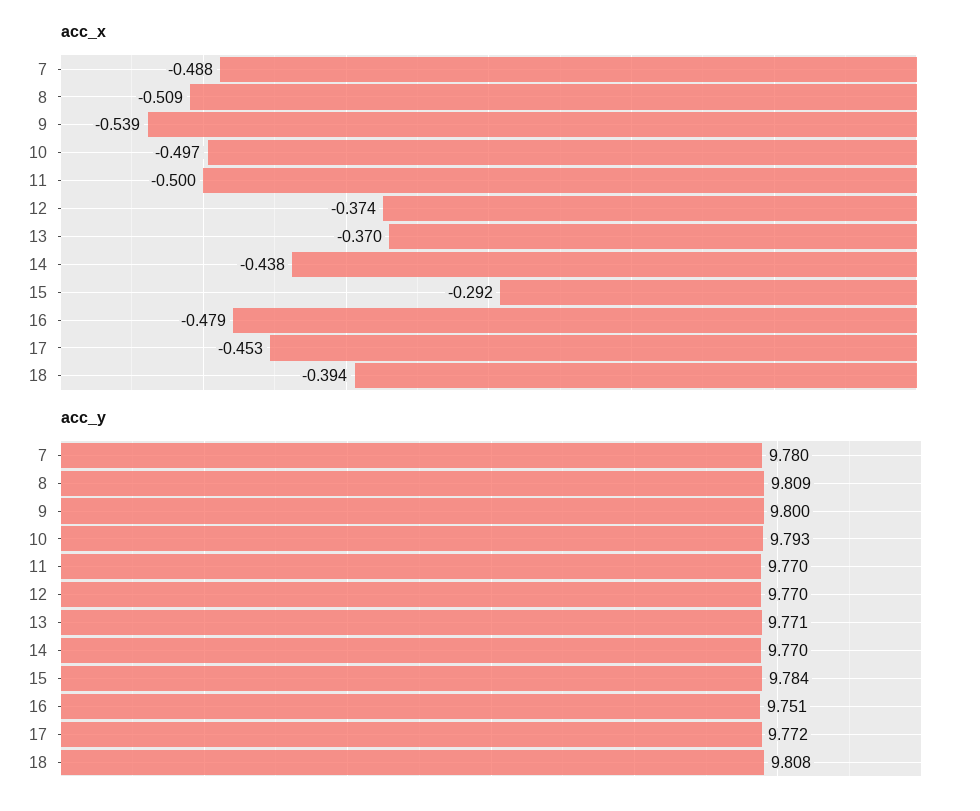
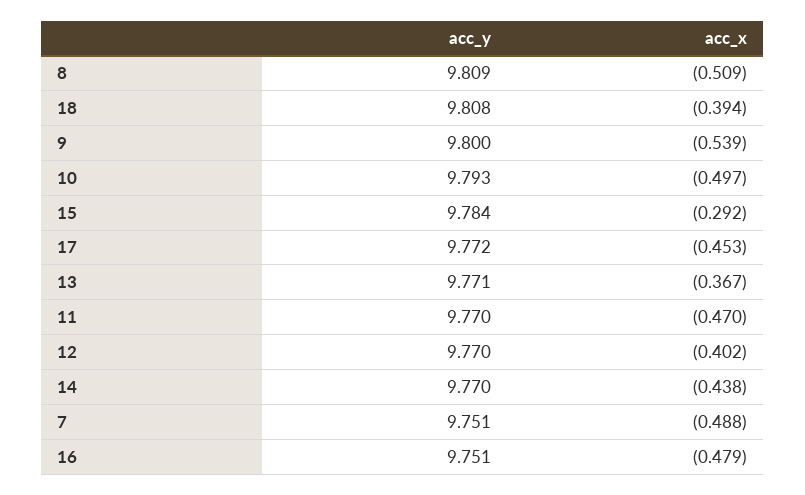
  {
    "acc_x": {
      "7": -0.488,
      "8": -0.509,
      "9": -0.539,
      "10": -0.497,
-     "11": -0.5,
+     "11": -0.47,
-     "12": -0.374,
+     "12": -0.402,
-     "13": -0.37,
+     "13": -0.367,
      "14": -0.438,
      "15": -0.292,
      "16": -0.479,
      "17": -0.453,
      "18": -0.394
    },
    "acc_y": {
-     "7": 9.78,
+     "7": 9.751,
      "8": 9.809,
      "9": 9.8,
      "10": 9.793,
      "11": 9.77,
      "12": 9.77,
      "13": 9.771,
      "14": 9.77,
      "15": 9.784,
      "16": 9.751,
      "17": 9.772,
      "18": 9.808
    }
  }

